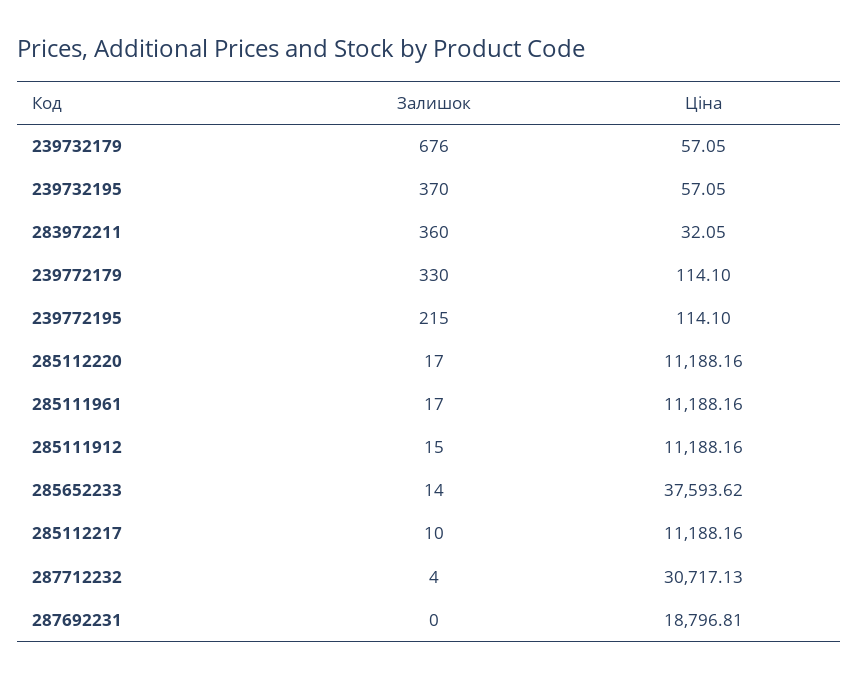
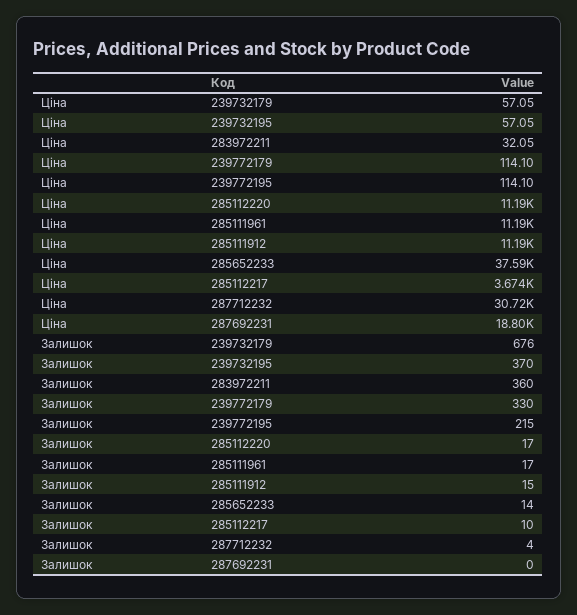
  {
    "Залишок": {
      "239732179": 676,
      "239732195": 370,
      "283972211": 360,
      "239772179": 330,
      "239772195": 215,
      "285112220": 17,
      "285111961": 17,
      "285111912": 15,
      "285652233": 14,
      "285112217": 10,
      "287712232": 4,
      "287692231": 0
    },
    "Ціна": {
      "239732179": 57.05,
      "239732195": 57.05,
      "283972211": 32.05,
      "239772179": 114.1,
      "239772195": 114.1,
      "285112220": 11188.16,
      "285111961": 11188.16,
      "285111912": 11188.16,
      "285652233": 37593.62,
-     "285112217": 11188.16,
+     "285112217": 3674,
      "287712232": 30717.13,
      "287692231": 18796.81
    }
  }

